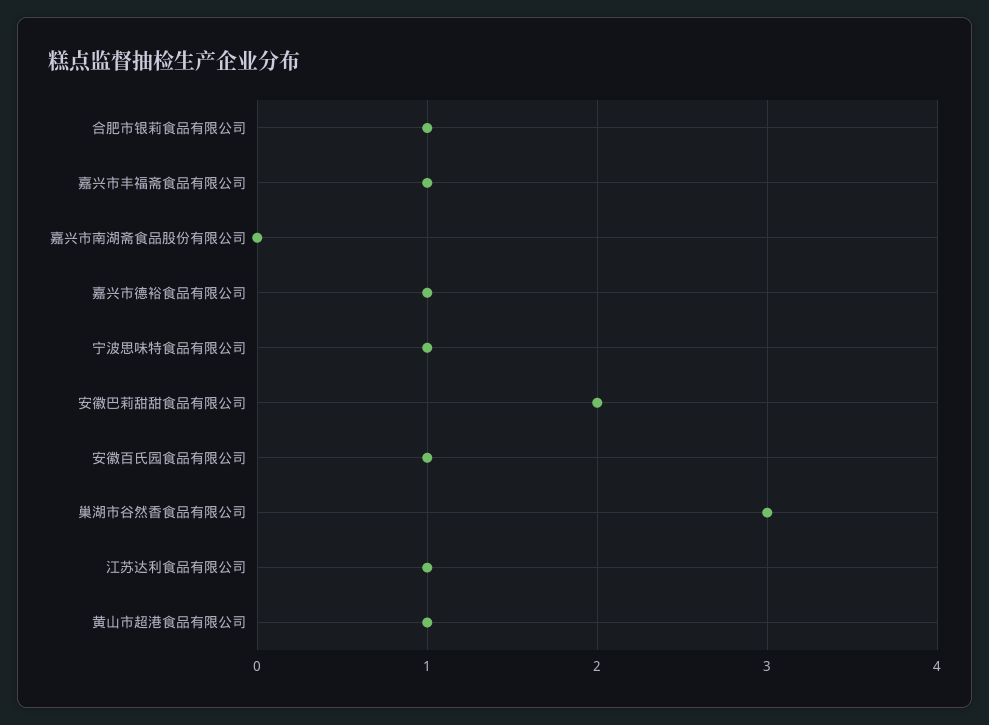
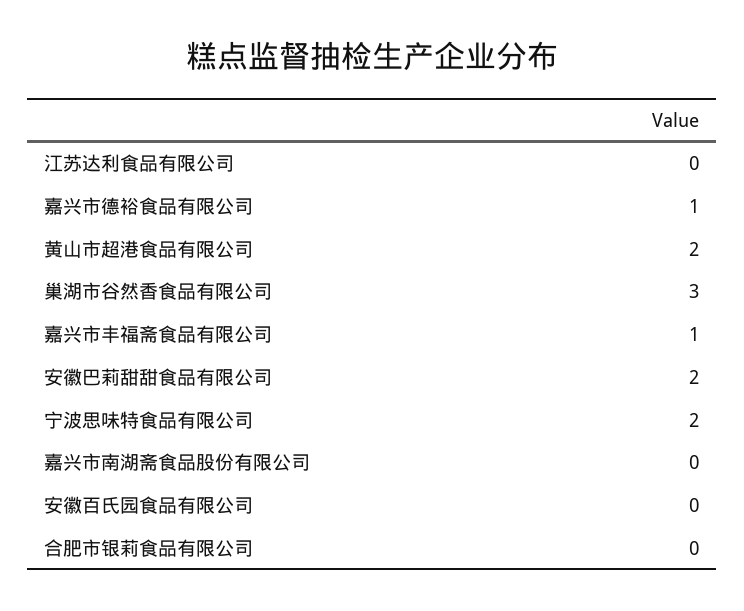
  {
-   "合肥市银莉食品有限公司": 1,
+   "合肥市银莉食品有限公司": 0,
    "嘉兴市丰福斋食品有限公司": 1,
    "嘉兴市南湖斋食品股份有限公司": 0,
    "嘉兴市德裕食品有限公司": 1,
-   "宁波思味特食品有限公司": 1,
+   "宁波思味特食品有限公司": 2,
    "安徽巴莉甜甜食品有限公司": 2,
-   "安徽百氏园食品有限公司": 1,
+   "安徽百氏园食品有限公司": 0,
    "巢湖市谷然香食品有限公司": 3,
-   "江苏达利食品有限公司": 1,
+   "江苏达利食品有限公司": 0,
-   "黄山市超港食品有限公司": 1
+   "黄山市超港食品有限公司": 2
  }

